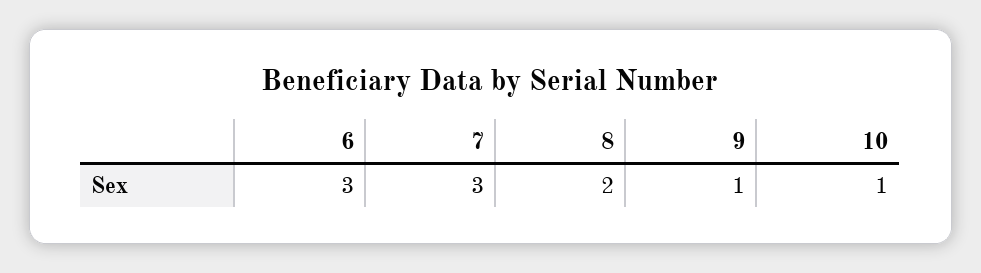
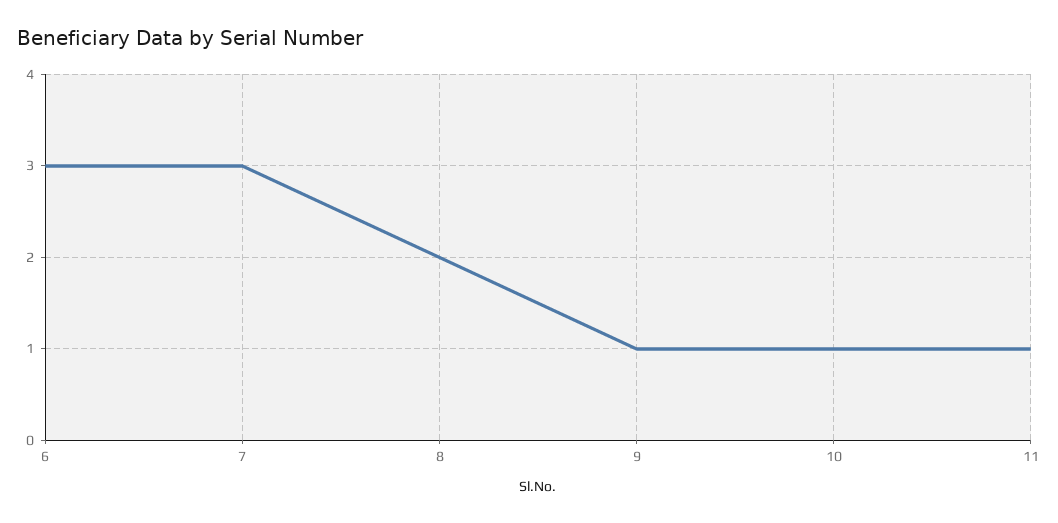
  {
    "6": 3,
    "7": 3,
    "8": 2,
    "9": 1,
-   "10": 1
+   "10": 1,
+   "11": 1
  }

